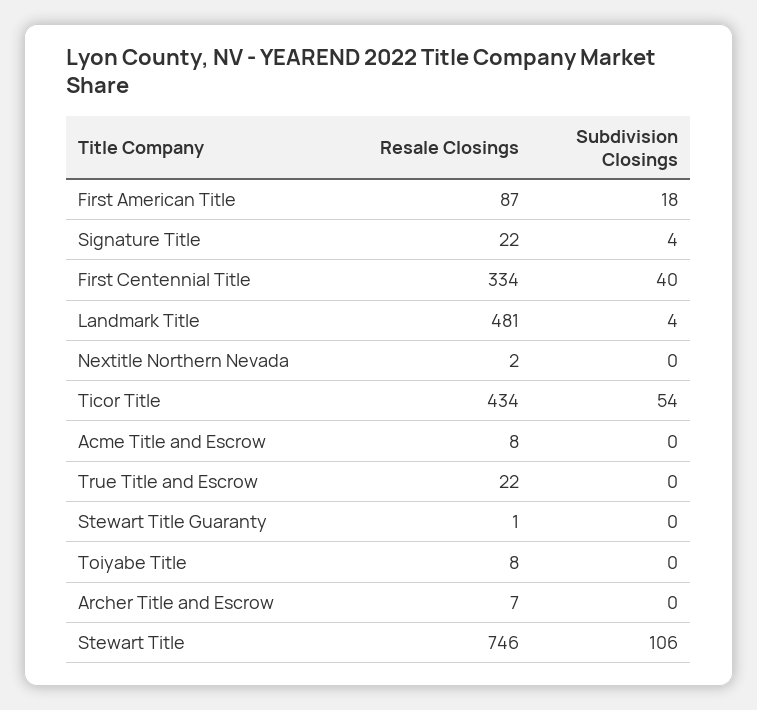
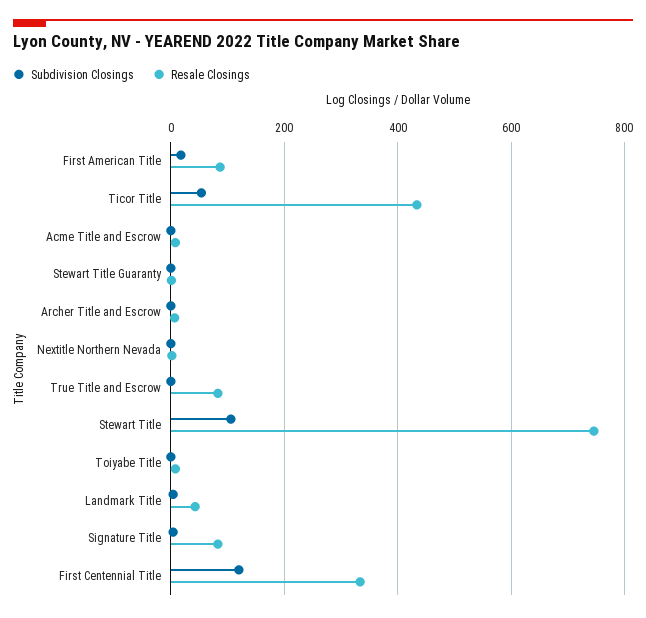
  {
    "Resale Closings": {
      "First American Title": 87,
-     "Signature Title": 22,
+     "Signature Title": 80,
      "First Centennial Title": 334,
-     "Landmark Title": 481,
+     "Landmark Title": 40,
      "Nextitle Northern Nevada": 2,
      "Ticor Title": 434,
      "Acme Title and Escrow": 8,
-     "True Title and Escrow": 22,
+     "True Title and Escrow": 80,
      "Stewart Title Guaranty": 1,
      "Toiyabe Title": 8,
      "Archer Title and Escrow": 7,
      "Stewart Title": 746
    },
    "Subdivision Closings": {
      "First American Title": 18,
      "Signature Title": 4,
-     "First Centennial Title": 40,
+     "First Centennial Title": 120,
      "Landmark Title": 4,
      "Nextitle Northern Nevada": 0,
      "Ticor Title": 54,
      "Acme Title and Escrow": 0,
      "True Title and Escrow": 0,
      "Stewart Title Guaranty": 0,
      "Toiyabe Title": 0,
      "Archer Title and Escrow": 0,
      "Stewart Title": 106
    }
  }

